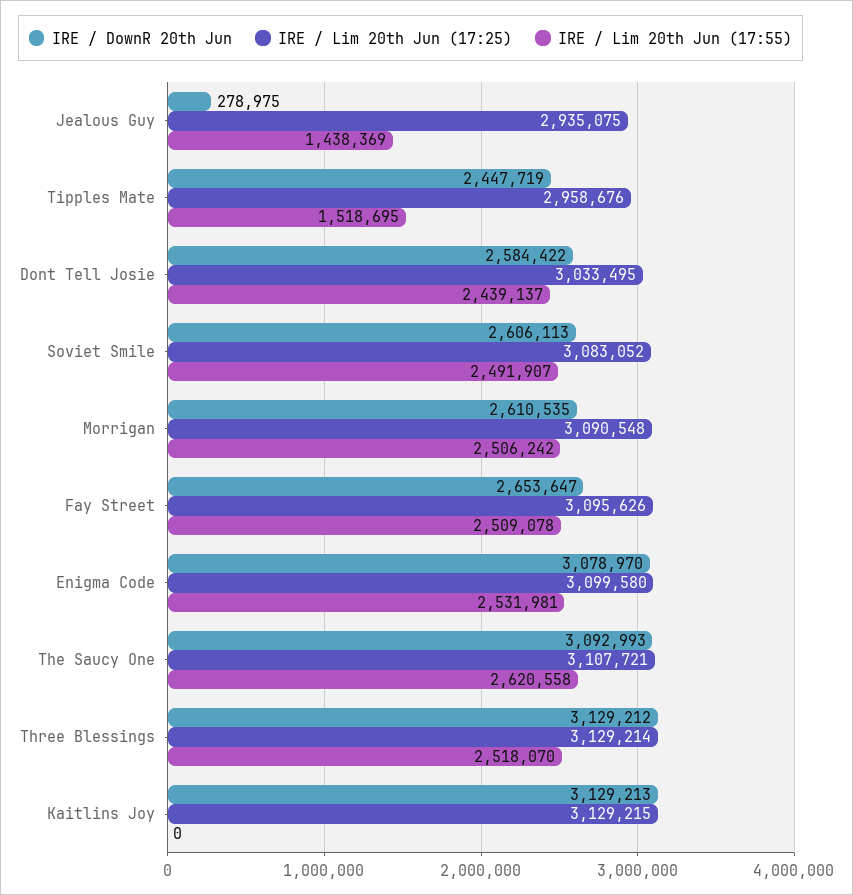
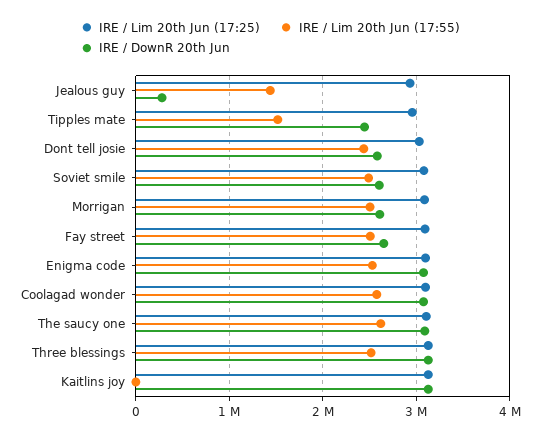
  {
    "IRE / DownR 20th Jun": {
      "Jealous Guy": 278975,
      "Tipples Mate": 2447719,
      "Dont Tell Josie": 2584422,
      "Soviet Smile": 2606113,
      "Morrigan": 2610535,
      "Fay Street": 2653647,
      "Enigma Code": 3078970,
      "The Saucy One": 3092993,
      "Three Blessings": 3129212,
-     "Kaitlins Joy": 3129213
+     "Kaitlins Joy": 3129213,
+     "Coolagad wonder": 3100000
    },
    "IRE / Lim 20th Jun (17:25)": {
      "Jealous Guy": 2935075,
      "Tipples Mate": 2958676,
      "Dont Tell Josie": 3033495,
      "Soviet Smile": 3083052,
      "Morrigan": 3090548,
      "Fay Street": 3095626,
      "Enigma Code": 3099580,
      "The Saucy One": 3107721,
      "Three Blessings": 3129214,
-     "Kaitlins Joy": 3129215
+     "Kaitlins Joy": 3129215,
+     "Coolagad wonder": 3100000
    },
    "IRE / Lim 20th Jun (17:55)": {
      "Jealous Guy": 1438369,
      "Tipples Mate": 1518695,
      "Dont Tell Josie": 2439137,
      "Soviet Smile": 2491907,
      "Morrigan": 2506242,
      "Fay Street": 2509078,
      "Enigma Code": 2531981,
      "The Saucy One": 2620558,
      "Three Blessings": 2518070,
-     "Kaitlins Joy": 0
+     "Kaitlins Joy": 0,
+     "Coolagad wonder": 2600000
    }
  }

